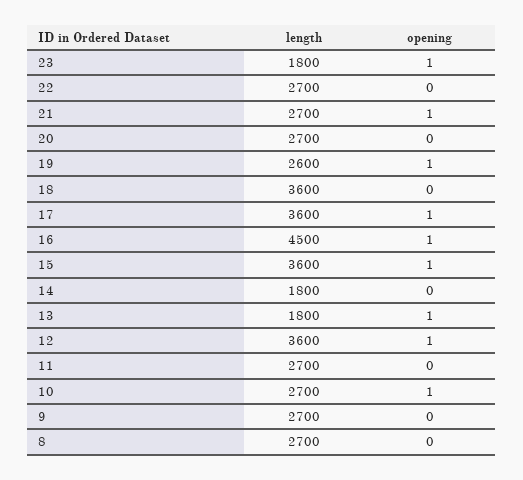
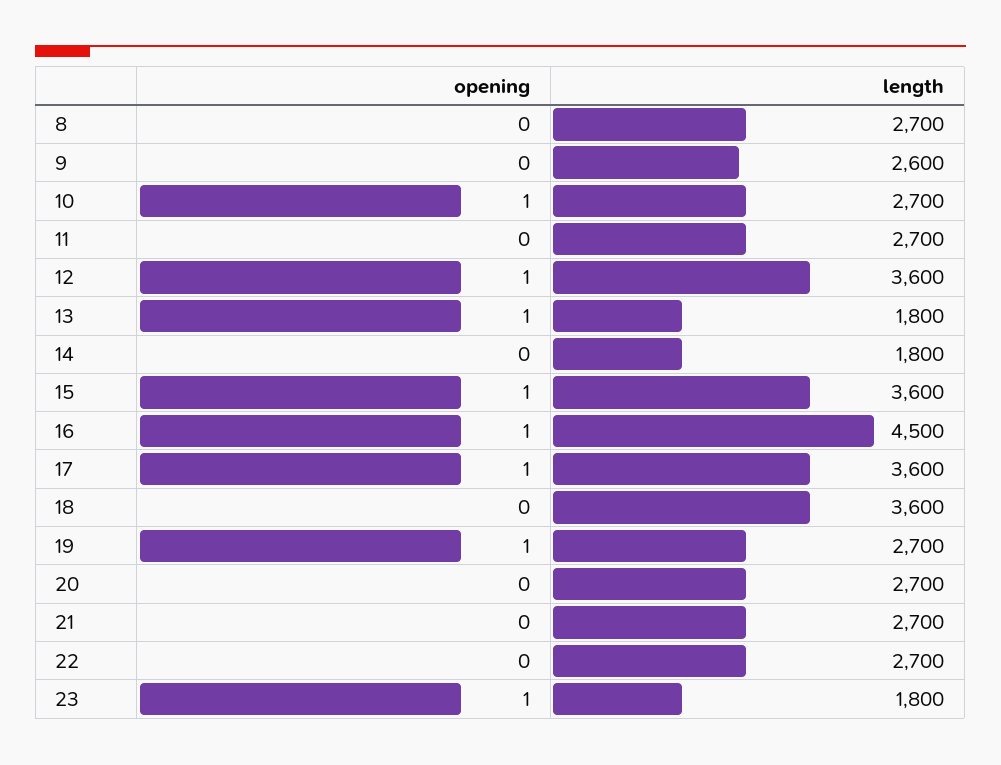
  {
    "length": {
      "23": 1800,
      "22": 2700,
      "21": 2700,
      "20": 2700,
-     "19": 2600,
+     "19": 2700,
      "18": 3600,
      "17": 3600,
      "16": 4500,
      "15": 3600,
      "14": 1800,
      "13": 1800,
      "12": 3600,
      "11": 2700,
      "10": 2700,
-     "9": 2700,
+     "9": 2600,
      "8": 2700
    },
    "opening": {
      "23": 1,
      "22": 0,
-     "21": 1,
+     "21": 0,
      "20": 0,
      "19": 1,
      "18": 0,
      "17": 1,
      "16": 1,
      "15": 1,
      "14": 0,
      "13": 1,
      "12": 1,
      "11": 0,
      "10": 1,
      "9": 0,
      "8": 0
    }
  }

